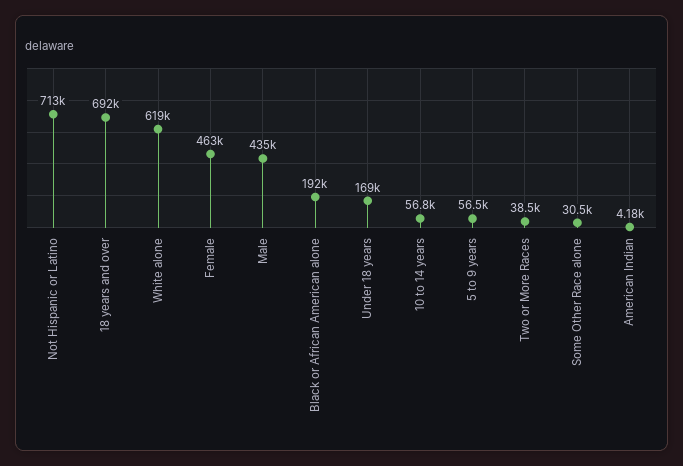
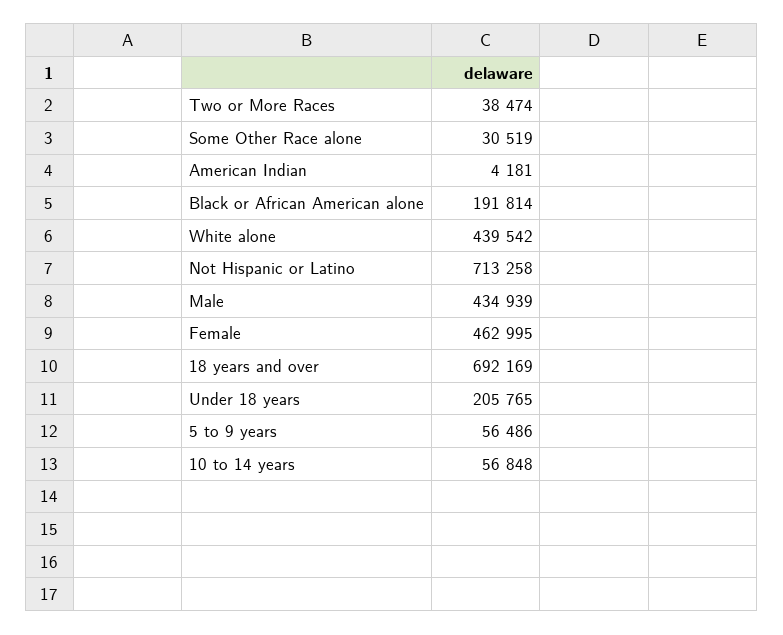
  {
    "Not Hispanic or Latino": 713258,
    "18 years and over": 692169,
-   "White alone": 619000,
+   "White alone": 439542,
    "Female": 462995,
    "Male": 434939,
    "Black or African American alone": 191814,
-   "Under 18 years": 169000,
+   "Under 18 years": 205765,
    "10 to 14 years": 56848,
    "5 to 9 years": 56486,
    "Two or More Races": 38474,
    "Some Other Race alone": 30519,
    "American Indian": 4181
  }

